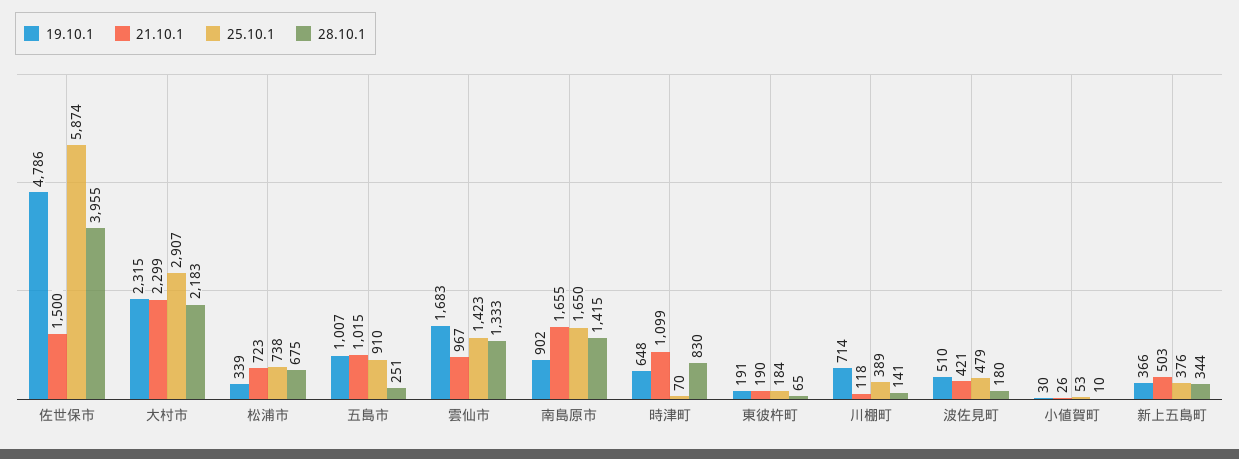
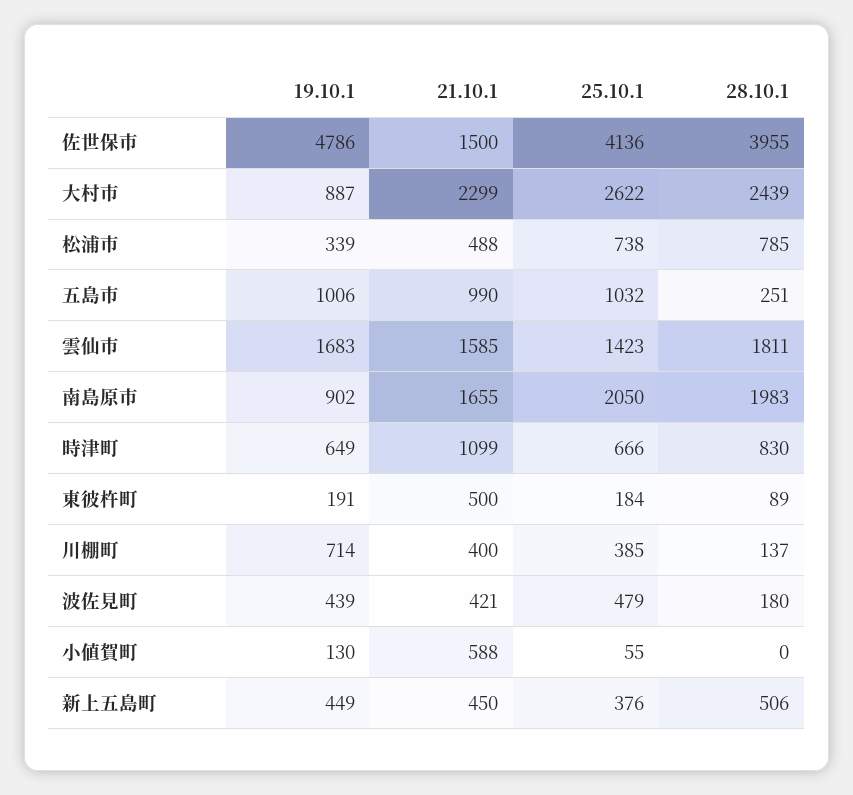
  {
    "19.10.1": {
      "佐世保市": 4786,
-     "大村市": 2315,
+     "大村市": 887,
      "松浦市": 339,
-     "五島市": 1007,
+     "五島市": 1006,
      "雲仙市": 1683,
      "南島原市": 902,
-     "時津町": 648,
+     "時津町": 649,
      "東彼杵町": 191,
      "川棚町": 714,
-     "波佐見町": 510,
+     "波佐見町": 439,
-     "小値賀町": 30,
+     "小値賀町": 130,
-     "新上五島町": 366
+     "新上五島町": 449
    },
    "21.10.1": {
      "佐世保市": 1500,
      "大村市": 2299,
-     "松浦市": 723,
+     "松浦市": 488,
-     "五島市": 1015,
+     "五島市": 990,
-     "雲仙市": 967,
+     "雲仙市": 1585,
      "南島原市": 1655,
      "時津町": 1099,
-     "東彼杵町": 190,
+     "東彼杵町": 500,
-     "川棚町": 118,
+     "川棚町": 400,
      "波佐見町": 421,
-     "小値賀町": 26,
+     "小値賀町": 588,
-     "新上五島町": 503
+     "新上五島町": 450
    },
    "25.10.1": {
-     "佐世保市": 5874,
+     "佐世保市": 4136,
-     "大村市": 2907,
+     "大村市": 2622,
      "松浦市": 738,
-     "五島市": 910,
+     "五島市": 1032,
      "雲仙市": 1423,
-     "南島原市": 1650,
+     "南島原市": 2050,
-     "時津町": 70,
+     "時津町": 666,
      "東彼杵町": 184,
-     "川棚町": 389,
+     "川棚町": 385,
      "波佐見町": 479,
-     "小値賀町": 53,
+     "小値賀町": 55,
      "新上五島町": 376
    },
    "28.10.1": {
      "佐世保市": 3955,
-     "大村市": 2183,
+     "大村市": 2439,
-     "松浦市": 675,
+     "松浦市": 785,
      "五島市": 251,
-     "雲仙市": 1333,
+     "雲仙市": 1811,
-     "南島原市": 1415,
+     "南島原市": 1983,
      "時津町": 830,
-     "東彼杵町": 65,
+     "東彼杵町": 89,
-     "川棚町": 141,
+     "川棚町": 137,
      "波佐見町": 180,
-     "小値賀町": 10,
+     "小値賀町": 0,
-     "新上五島町": 344
+     "新上五島町": 506
    }
  }

